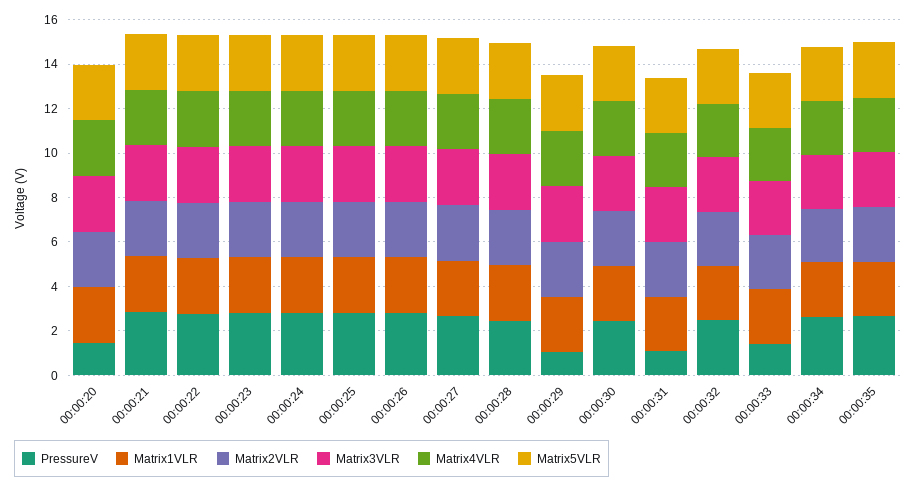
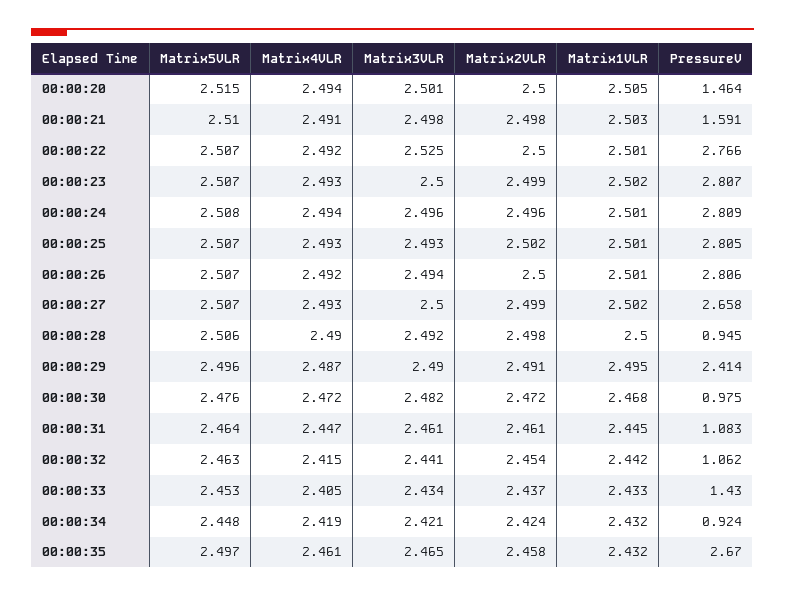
  {
    "PressureV": {
      "00:00:20": 1.464,
-     "00:00:21": 3,
+     "00:00:21": 1.591,
      "00:00:22": 2.766,
      "00:00:23": 2.807,
      "00:00:24": 2.809,
      "00:00:25": 2.805,
      "00:00:26": 2.806,
      "00:00:27": 2.658,
-     "00:00:28": 2.5,
+     "00:00:28": 0.945,
-     "00:00:29": 1,
+     "00:00:29": 2.414,
-     "00:00:30": 2.5,
+     "00:00:30": 0.975,
      "00:00:31": 1.083,
-     "00:00:32": 2.5,
+     "00:00:32": 1.062,
      "00:00:33": 1.43,
-     "00:00:34": 2.5,
+     "00:00:34": 0.924,
      "00:00:35": 2.67
    },
    "Matrix1VLR": {
      "00:00:20": 2.505,
      "00:00:21": 2.503,
      "00:00:22": 2.501,
      "00:00:23": 2.502,
      "00:00:24": 2.501,
      "00:00:25": 2.501,
      "00:00:26": 2.501,
      "00:00:27": 2.502,
      "00:00:28": 2.5,
      "00:00:29": 2.495,
      "00:00:30": 2.468,
      "00:00:31": 2.445,
      "00:00:32": 2.442,
      "00:00:33": 2.433,
      "00:00:34": 2.432,
      "00:00:35": 2.432
    },
    "Matrix2VLR": {
      "00:00:20": 2.5,
      "00:00:21": 2.498,
      "00:00:22": 2.5,
      "00:00:23": 2.499,
      "00:00:24": 2.496,
      "00:00:25": 2.502,
      "00:00:26": 2.5,
      "00:00:27": 2.499,
      "00:00:28": 2.498,
      "00:00:29": 2.491,
      "00:00:30": 2.472,
      "00:00:31": 2.461,
      "00:00:32": 2.454,
      "00:00:33": 2.437,
      "00:00:34": 2.424,
      "00:00:35": 2.458
    },
    "Matrix3VLR": {
      "00:00:20": 2.501,
      "00:00:21": 2.498,
      "00:00:22": 2.525,
      "00:00:23": 2.5,
      "00:00:24": 2.496,
      "00:00:25": 2.493,
      "00:00:26": 2.494,
      "00:00:27": 2.5,
      "00:00:28": 2.492,
      "00:00:29": 2.49,
      "00:00:30": 2.482,
      "00:00:31": 2.461,
      "00:00:32": 2.441,
      "00:00:33": 2.434,
      "00:00:34": 2.421,
      "00:00:35": 2.465
    },
    "Matrix4VLR": {
      "00:00:20": 2.494,
      "00:00:21": 2.491,
      "00:00:22": 2.492,
      "00:00:23": 2.493,
      "00:00:24": 2.494,
      "00:00:25": 2.493,
      "00:00:26": 2.492,
      "00:00:27": 2.493,
      "00:00:28": 2.49,
      "00:00:29": 2.487,
      "00:00:30": 2.472,
      "00:00:31": 2.447,
      "00:00:32": 2.415,
      "00:00:33": 2.405,
      "00:00:34": 2.419,
      "00:00:35": 2.461
    },
    "Matrix5VLR": {
      "00:00:20": 2.515,
      "00:00:21": 2.51,
      "00:00:22": 2.507,
      "00:00:23": 2.507,
      "00:00:24": 2.508,
      "00:00:25": 2.507,
      "00:00:26": 2.507,
      "00:00:27": 2.507,
      "00:00:28": 2.506,
      "00:00:29": 2.496,
      "00:00:30": 2.476,
      "00:00:31": 2.464,
      "00:00:32": 2.463,
      "00:00:33": 2.453,
      "00:00:34": 2.448,
      "00:00:35": 2.497
    }
  }

